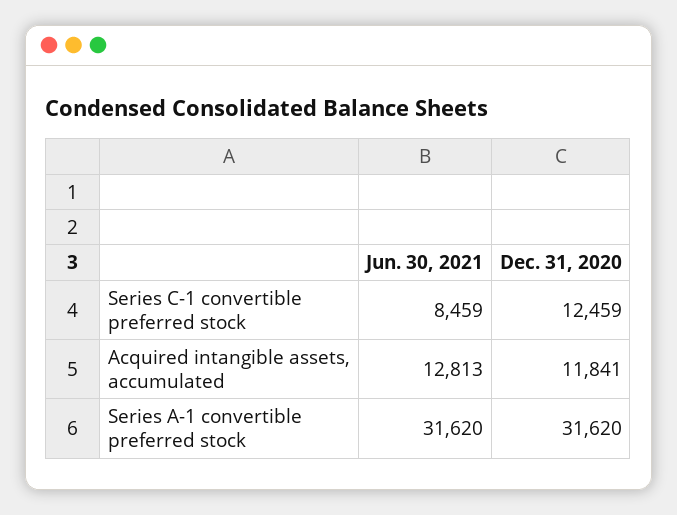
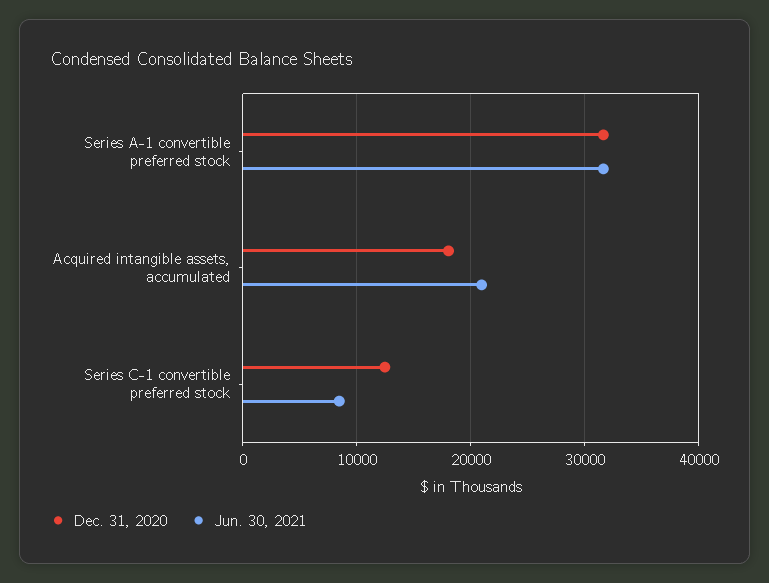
  {
    "Jun. 30, 2021": {
      "Series C-1 convertible preferred stock": 8459,
-     "Acquired intangible assets, accumulated": 12813,
+     "Acquired intangible assets, accumulated": 21000,
      "Series A-1 convertible preferred stock": 31620
    },
    "Dec. 31, 2020": {
      "Series C-1 convertible preferred stock": 12459,
-     "Acquired intangible assets, accumulated": 11841,
+     "Acquired intangible assets, accumulated": 18000,
      "Series A-1 convertible preferred stock": 31620
    }
  }

